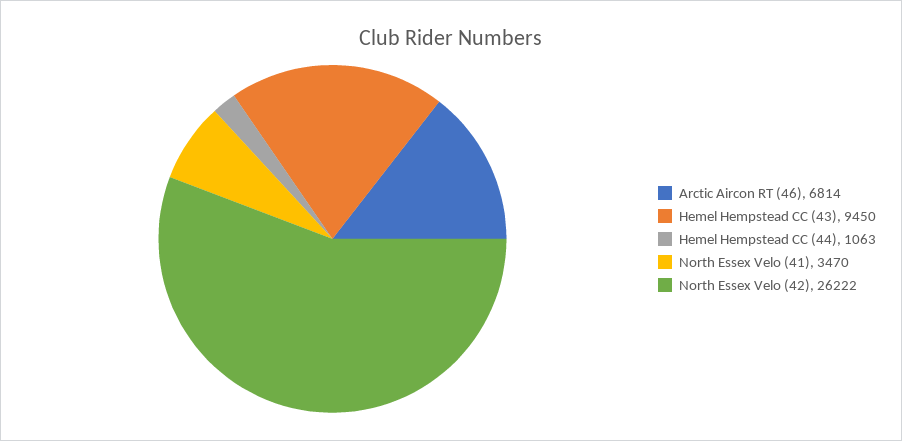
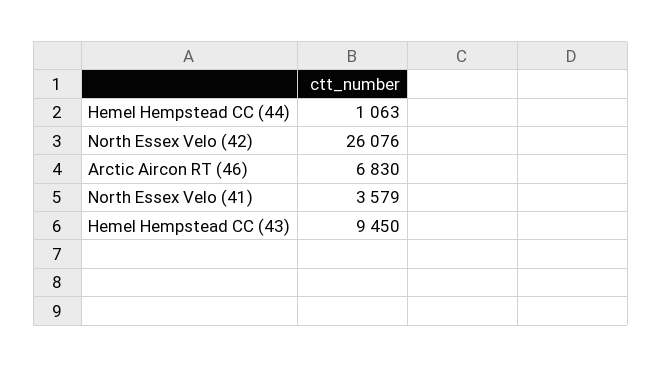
  {
-   "Arctic Aircon RT (46)": 6814,
+   "Arctic Aircon RT (46)": 6830,
    "Hemel Hempstead CC (43)": 9450,
    "Hemel Hempstead CC (44)": 1063,
-   "North Essex Velo (41)": 3470,
+   "North Essex Velo (41)": 3579,
-   "North Essex Velo (42)": 26222
+   "North Essex Velo (42)": 26076
  }

